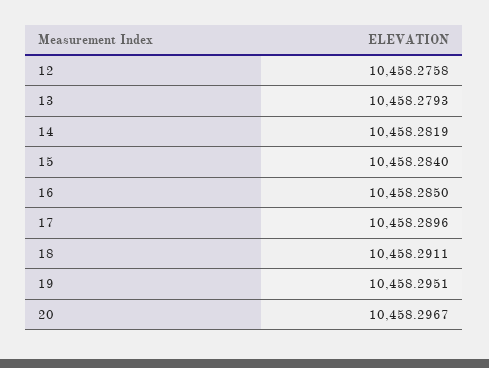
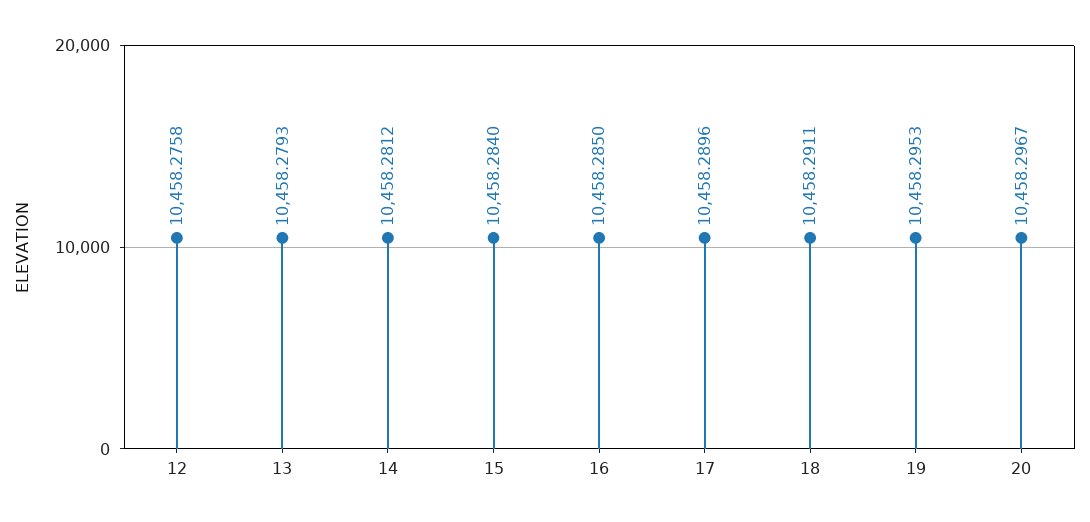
  {
    "12": 10458.2758,
    "13": 10458.2793,
-   "14": 10458.2819,
+   "14": 10458.2812,
    "15": 10458.284,
    "16": 10458.285,
    "17": 10458.2896,
    "18": 10458.2911,
-   "19": 10458.2951,
+   "19": 10458.2953,
    "20": 10458.2967
  }

